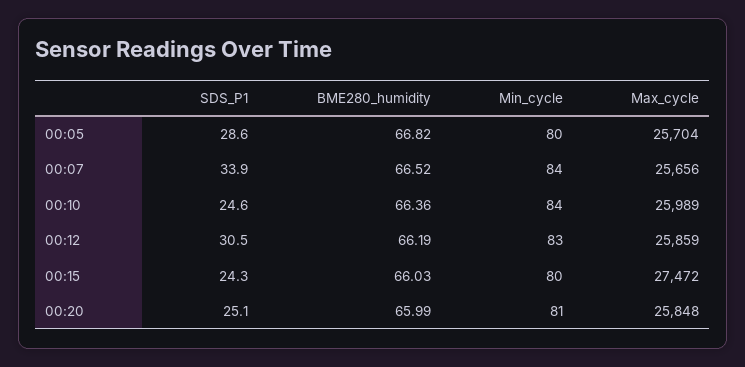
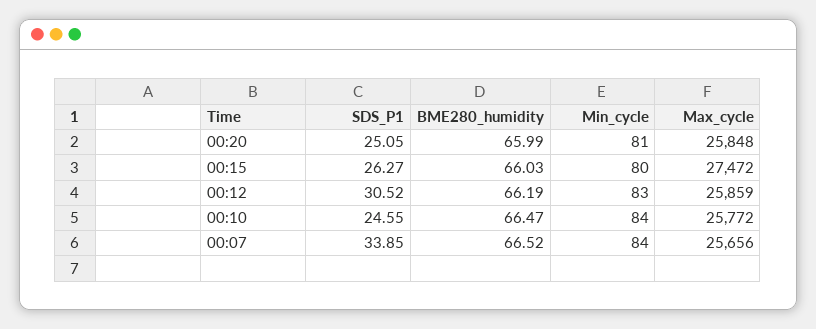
  {
    "SDS_P1": {
-     "00:05": 28.6,
      "00:07": 33.85,
      "00:10": 24.55,
      "00:12": 30.52,
-     "00:15": 24.3,
+     "00:15": 26.27,
      "00:20": 25.05
    },
    "BME280_humidity": {
-     "00:05": 66.82,
      "00:07": 66.52,
-     "00:10": 66.36,
+     "00:10": 66.47,
      "00:12": 66.19,
      "00:15": 66.03,
      "00:20": 65.99
    },
    "Min_cycle": {
-     "00:05": 80,
      "00:07": 84,
      "00:10": 84,
      "00:12": 83,
      "00:15": 80,
      "00:20": 81
    },
    "Max_cycle": {
-     "00:05": 25704,
      "00:07": 25656,
-     "00:10": 25989,
+     "00:10": 25772,
      "00:12": 25859,
      "00:15": 27472,
      "00:20": 25848
    }
  }

